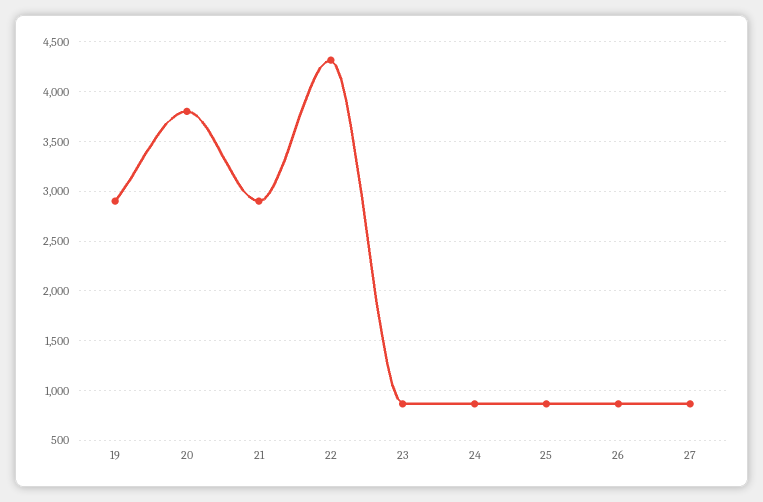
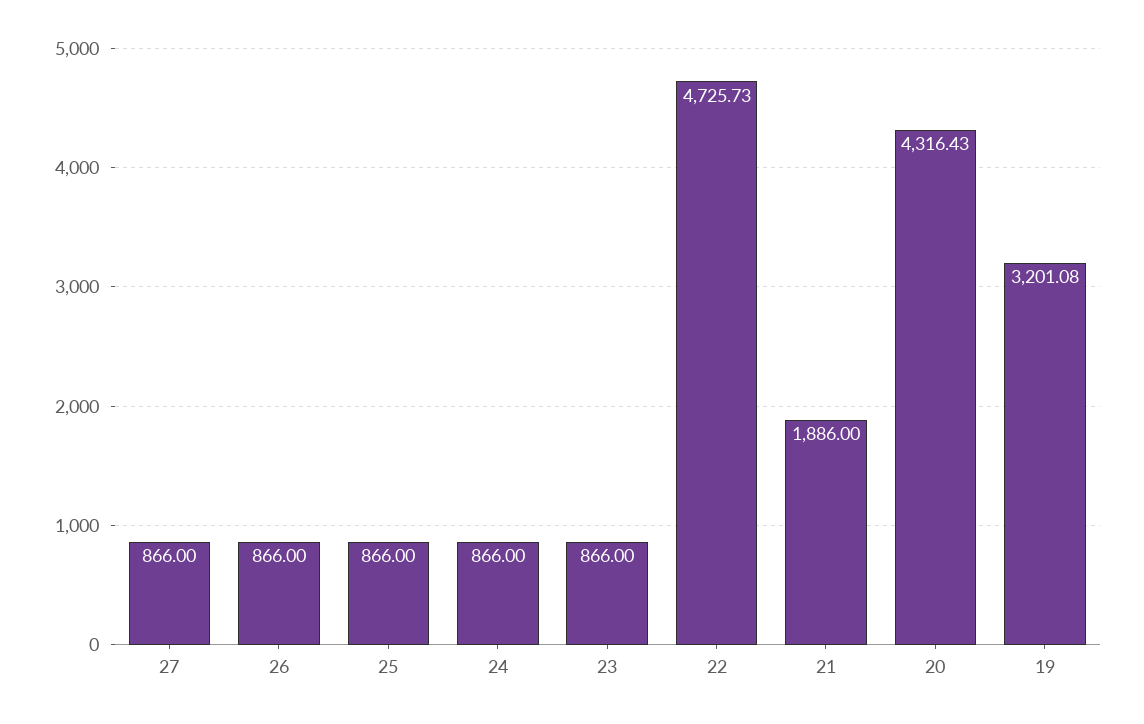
  {
-   "19": 2900,
+   "19": 3201.08,
-   "20": 3800,
+   "20": 4316.43,
-   "21": 2900,
+   "21": 1886,
-   "22": 4300,
+   "22": 4725.73,
    "23": 866,
    "24": 866,
    "25": 866,
    "26": 866,
    "27": 866
  }

